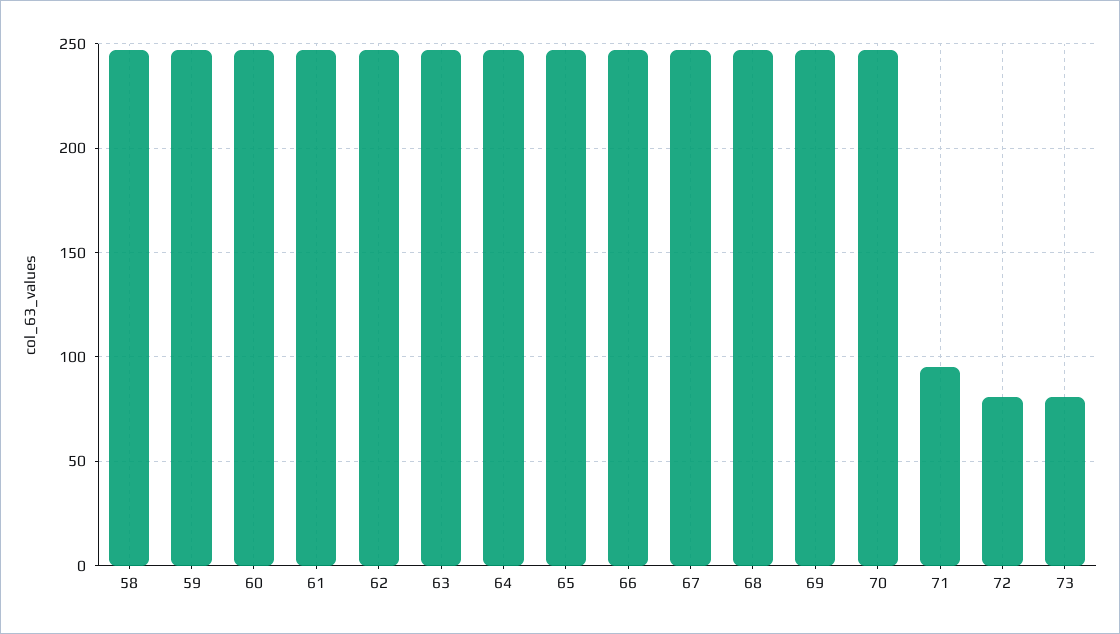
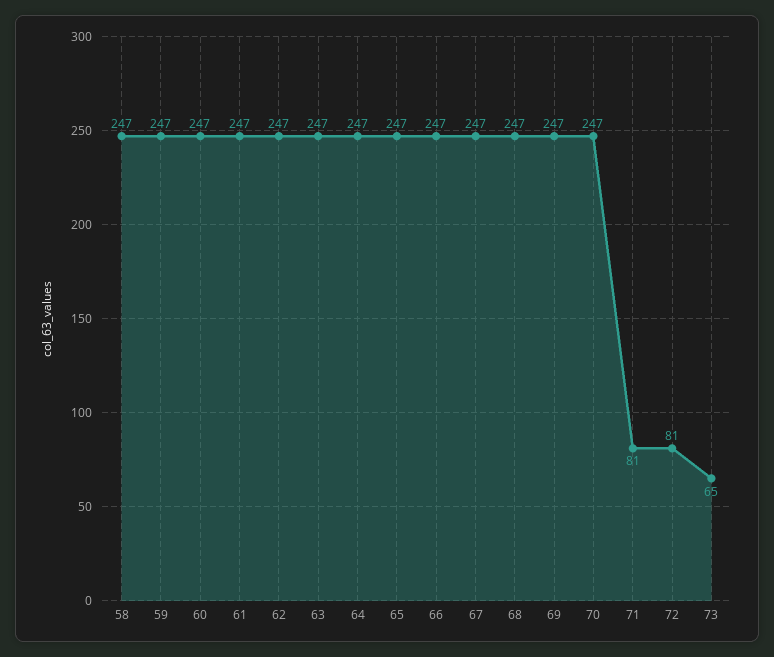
  {
    "58": 247,
    "59": 247,
    "60": 247,
    "61": 247,
    "62": 247,
    "63": 247,
    "64": 247,
    "65": 247,
    "66": 247,
    "67": 247,
    "68": 247,
    "69": 247,
    "70": 247,
-   "71": 95,
+   "71": 81,
    "72": 81,
-   "73": 80
+   "73": 65
  }

